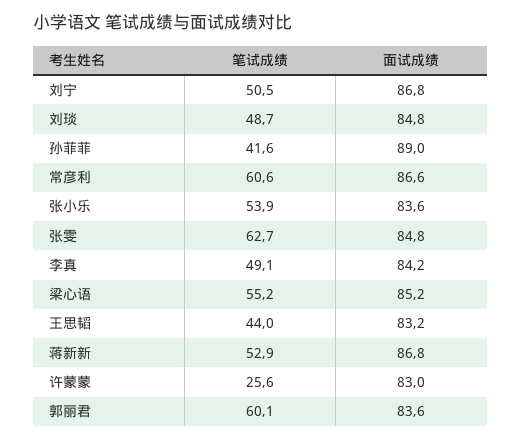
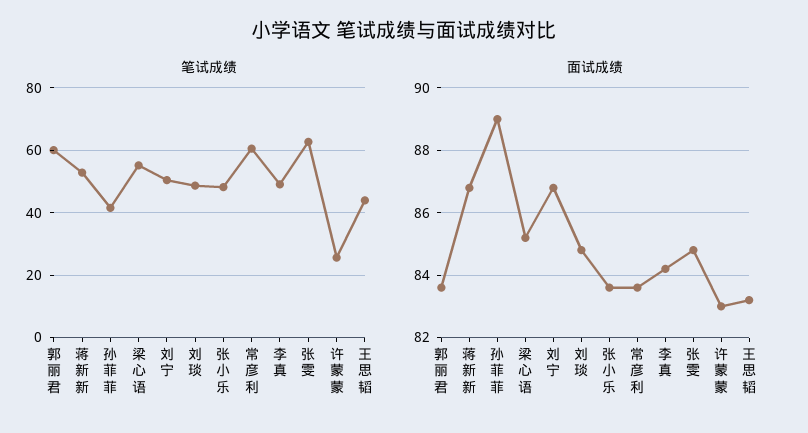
  {
    "笔试成绩": {
      "刘宁": 50.5,
      "刘琰": 48.7,
      "孙菲菲": 41.6,
      "常彦利": 60.6,
-     "张小乐": 53.9,
+     "张小乐": 48,
      "张雯": 62.7,
      "李真": 49.1,
      "梁心语": 55.2,
      "王思韬": 44,
      "蒋新新": 52.9,
      "许蒙蒙": 25.6,
      "郭丽君": 60.1
    },
    "面试成绩": {
      "刘宁": 86.8,
      "刘琰": 84.8,
      "孙菲菲": 89,
-     "常彦利": 86.6,
+     "常彦利": 83.5,
      "张小乐": 83.6,
      "张雯": 84.8,
      "李真": 84.2,
      "梁心语": 85.2,
      "王思韬": 83.2,
      "蒋新新": 86.8,
      "许蒙蒙": 83,
      "郭丽君": 83.6
    }
  }

